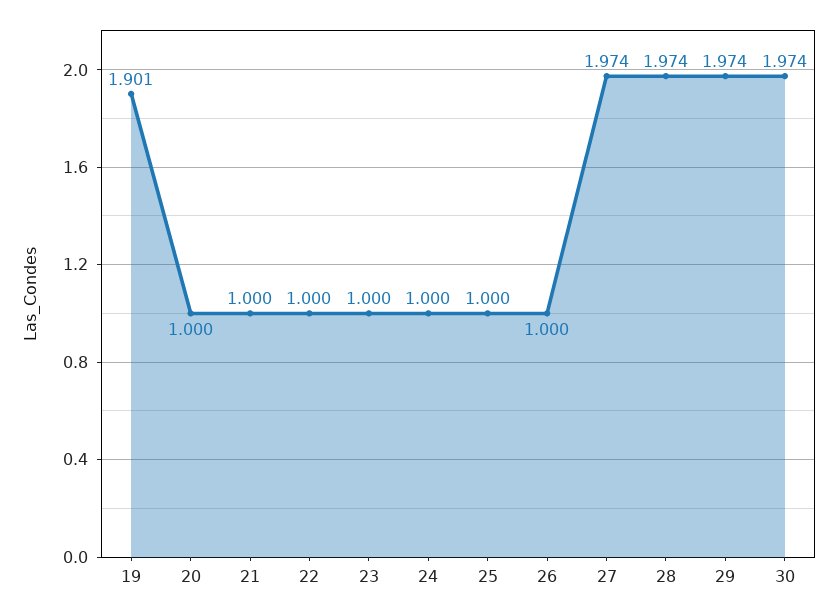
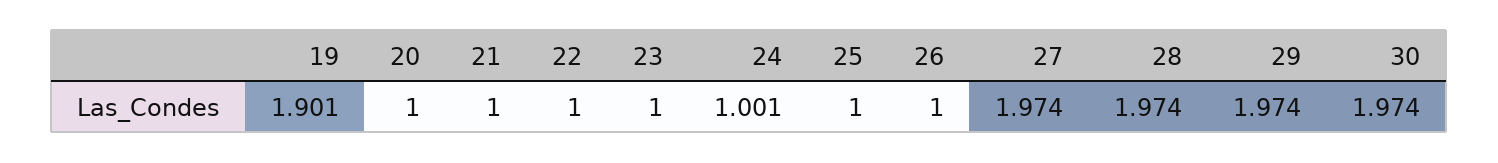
  {
    "19": 1.901,
    "20": 1,
    "21": 1,
    "22": 1,
    "23": 1,
-   "24": 1,
+   "24": 1.001,
    "25": 1,
    "26": 1,
    "27": 1.974,
    "28": 1.974,
    "29": 1.974,
    "30": 1.974
  }

